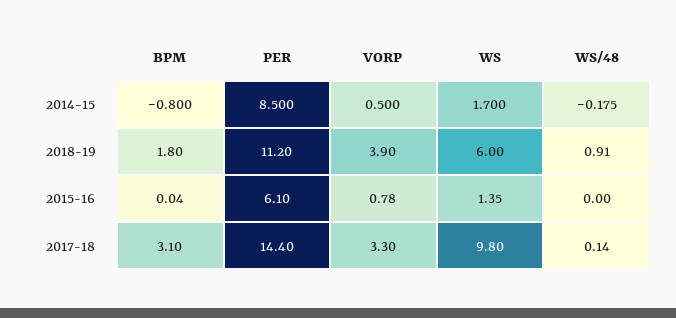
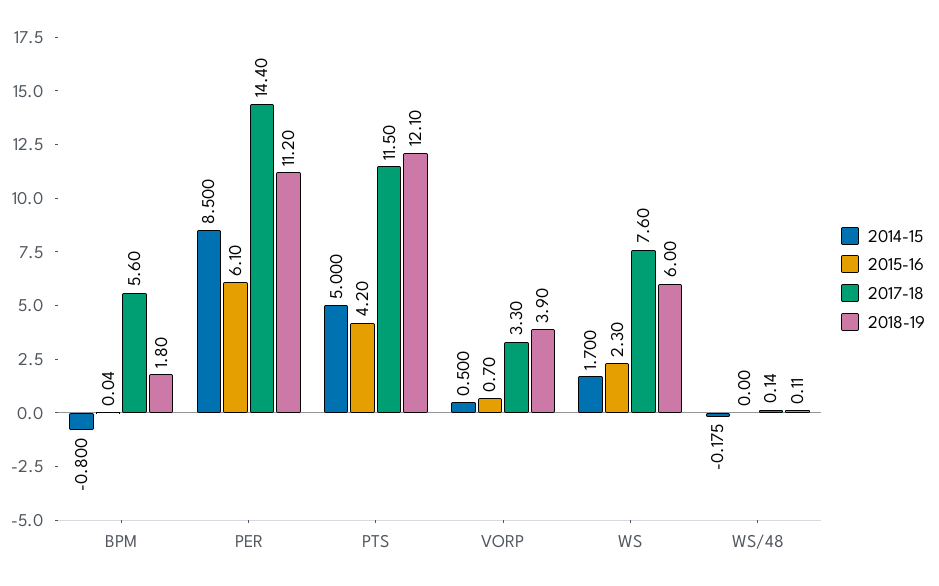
  {
    "2014-15": {
      "BPM": -0.8,
      "PER": 8.5,
      "VORP": 0.5,
      "WS": 1.7,
-     "WS/48": -0.175
+     "WS/48": -0.175,
+     "PTS": 5
    },
    "2018-19": {
      "BPM": 1.8,
      "PER": 11.2,
      "VORP": 3.9,
      "WS": 6,
-     "WS/48": 0.91
+     "WS/48": 0.11,
+     "PTS": 12.1
    },
    "2015-16": {
      "BPM": 0.04,
      "PER": 6.1,
-     "VORP": 0.78,
+     "VORP": 0.7,
-     "WS": 1.35,
+     "WS": 2.3,
-     "WS/48": 0
+     "WS/48": 0,
+     "PTS": 4.2
    },
    "2017-18": {
-     "BPM": 3.1,
+     "BPM": 5.6,
      "PER": 14.4,
      "VORP": 3.3,
-     "WS": 9.8,
+     "WS": 7.6,
-     "WS/48": 0.14
+     "WS/48": 0.14,
+     "PTS": 11.5
    }
  }

